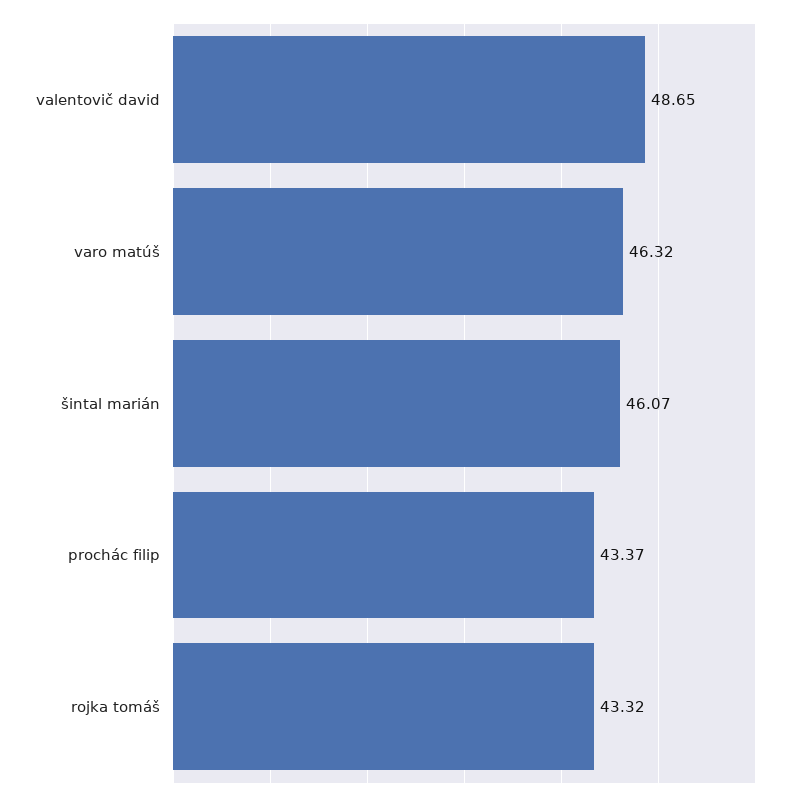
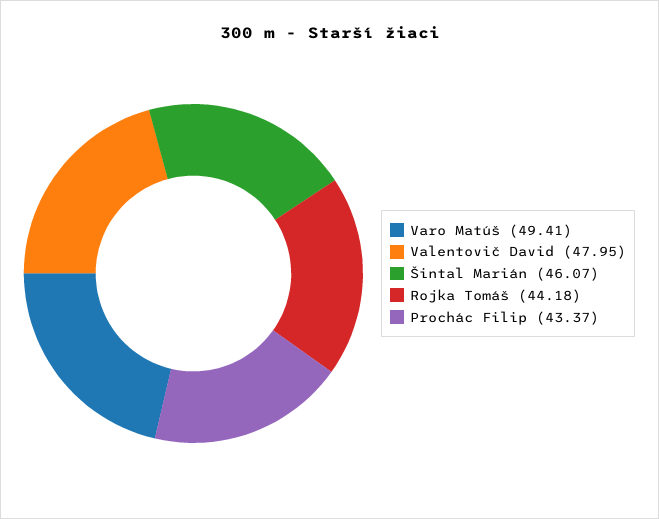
  {
-   "valentovič david": 48.65,
+   "valentovič david": 47.95,
-   "varo matúš": 46.32,
+   "varo matúš": 49.41,
    "šintal marián": 46.07,
    "prochác filip": 43.37,
-   "rojka tomáš": 43.32
+   "rojka tomáš": 44.18
  }

